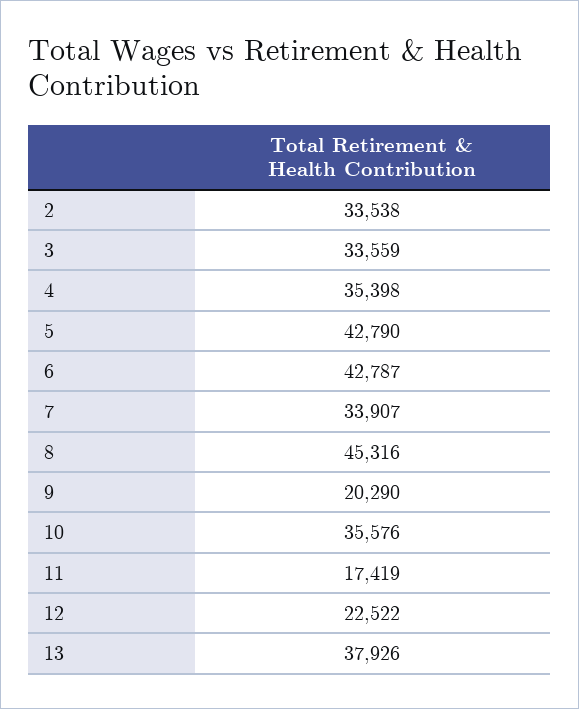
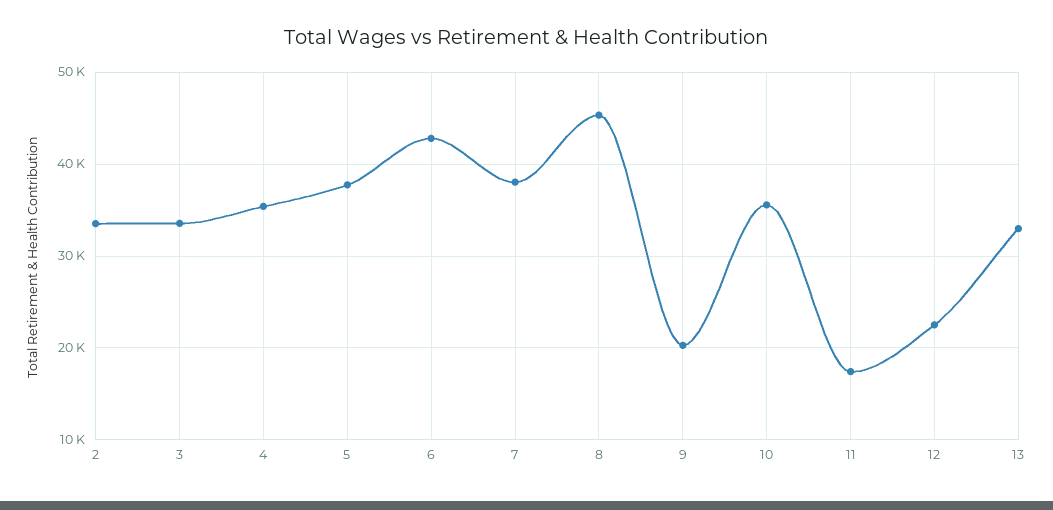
  {
    "2": 33538,
    "3": 33559,
    "4": 35398,
-   "5": 42790,
+   "5": 38000,
    "6": 42787,
-   "7": 33907,
+   "7": 38000,
    "8": 45316,
    "9": 20290,
    "10": 35576,
    "11": 17419,
    "12": 22522,
-   "13": 37926
+   "13": 33000
  }

